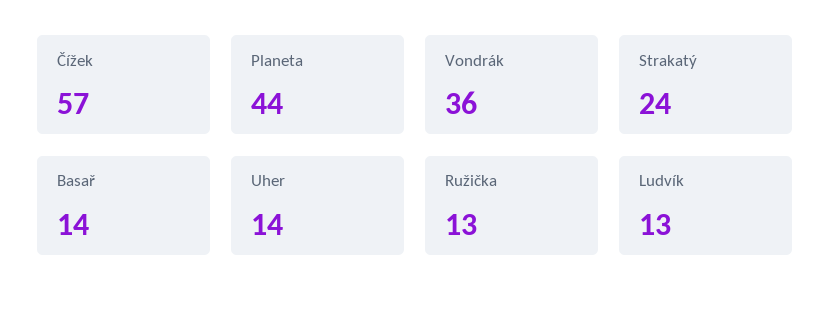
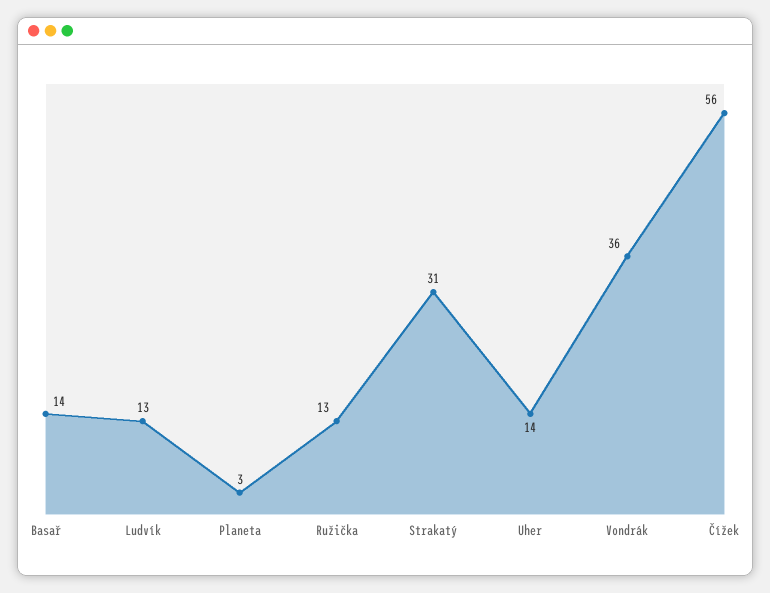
  {
-   "Čížek": 57,
+   "Čížek": 56,
-   "Planeta": 44,
+   "Planeta": 3,
    "Vondrák": 36,
-   "Strakatý": 24,
+   "Strakatý": 31,
    "Basař": 14,
    "Uher": 14,
    "Ružička": 13,
    "Ludvík": 13
  }

